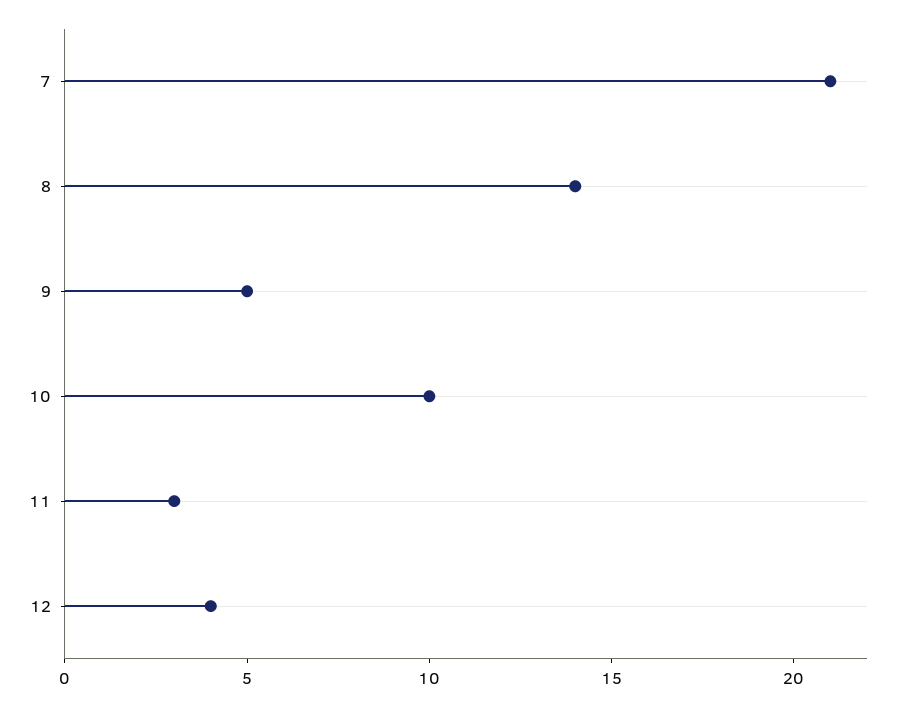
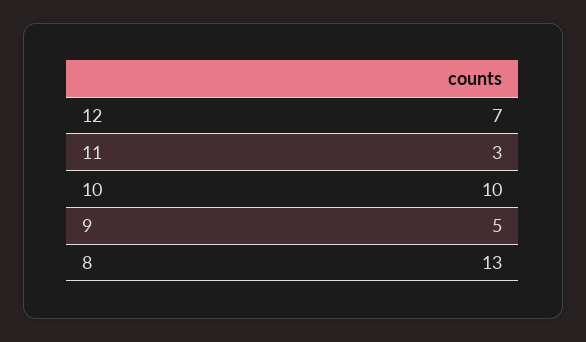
  {
-   "7": 21,
-   "8": 14,
+   "8": 13,
    "9": 5,
    "10": 10,
    "11": 3,
-   "12": 4
+   "12": 7
  }

